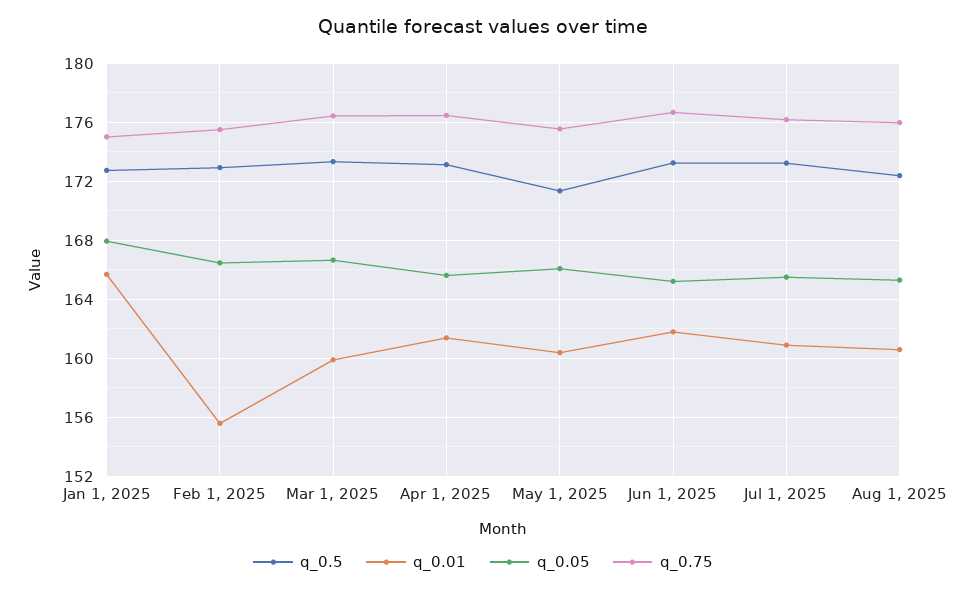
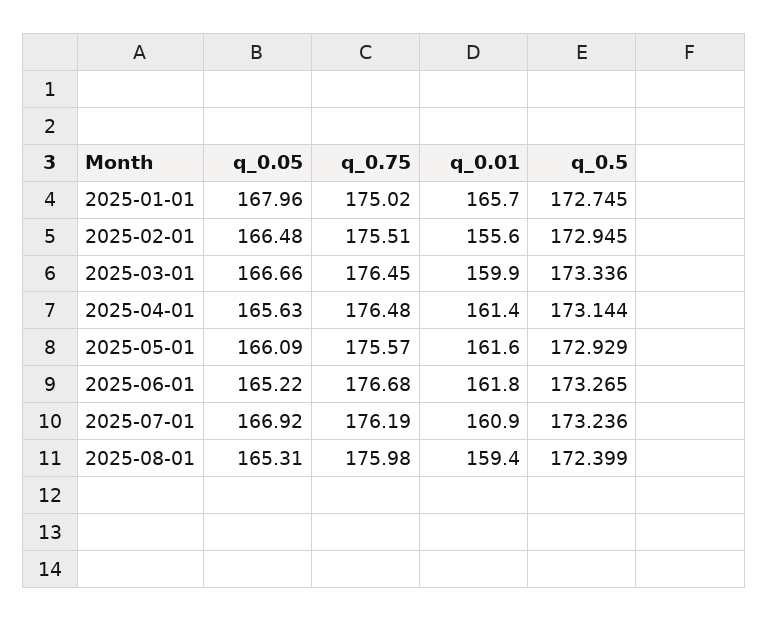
  {
    "q_0.5": {
      "Jan 1, 2025": 172.745,
      "Feb 1, 2025": 172.945,
      "Mar 1, 2025": 173.336,
      "Apr 1, 2025": 173.144,
-     "May 1, 2025": 171.5,
+     "May 1, 2025": 172.929,
      "Jun 1, 2025": 173.265,
      "Jul 1, 2025": 173.236,
      "Aug 1, 2025": 172.399
    },
    "q_0.01": {
      "Jan 1, 2025": 165.7,
      "Feb 1, 2025": 155.6,
      "Mar 1, 2025": 159.9,
      "Apr 1, 2025": 161.4,
-     "May 1, 2025": 160.5,
+     "May 1, 2025": 161.6,
      "Jun 1, 2025": 161.8,
      "Jul 1, 2025": 160.9,
-     "Aug 1, 2025": 160.5
+     "Aug 1, 2025": 159.4
    },
    "q_0.05": {
      "Jan 1, 2025": 167.96,
      "Feb 1, 2025": 166.48,
      "Mar 1, 2025": 166.66,
      "Apr 1, 2025": 165.63,
      "May 1, 2025": 166.09,
      "Jun 1, 2025": 165.22,
-     "Jul 1, 2025": 165.5,
+     "Jul 1, 2025": 166.92,
      "Aug 1, 2025": 165.31
    },
    "q_0.75": {
      "Jan 1, 2025": 175.02,
      "Feb 1, 2025": 175.51,
      "Mar 1, 2025": 176.45,
      "Apr 1, 2025": 176.48,
      "May 1, 2025": 175.57,
      "Jun 1, 2025": 176.68,
      "Jul 1, 2025": 176.19,
      "Aug 1, 2025": 175.98
    }
  }

